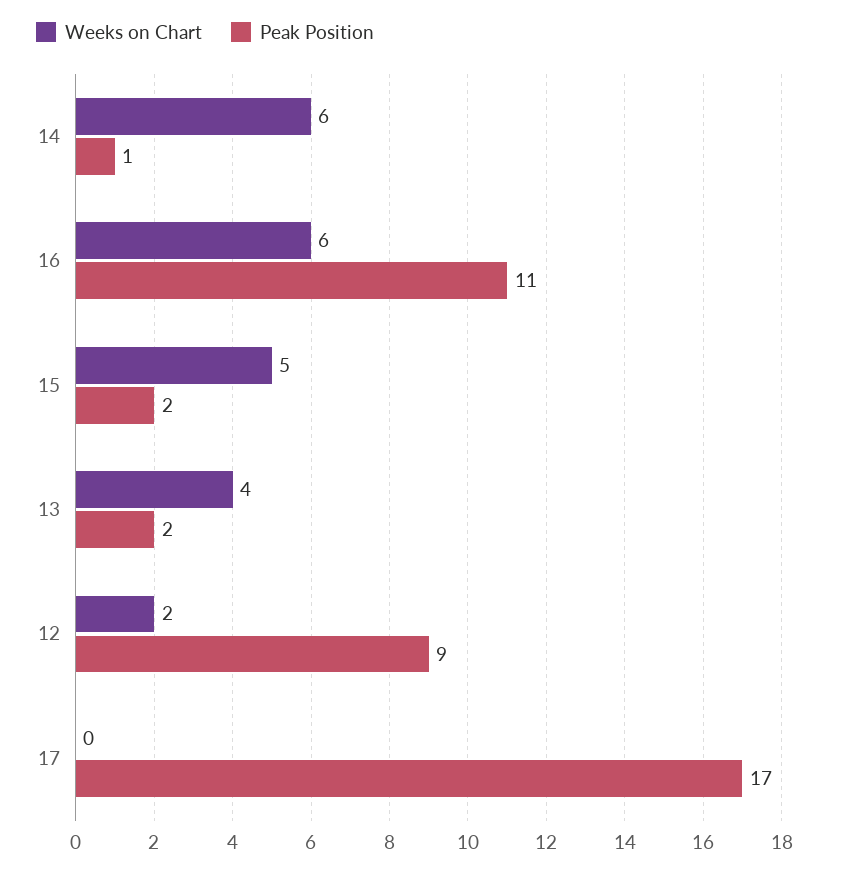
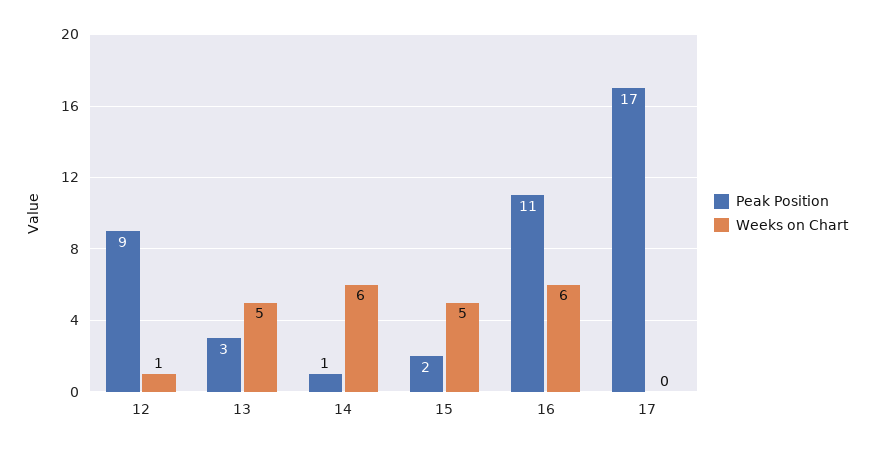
  {
    "Weeks on Chart": {
      "14": 6,
      "16": 6,
      "15": 5,
-     "13": 4,
+     "13": 5,
-     "12": 2,
+     "12": 1,
      "17": 0
    },
    "Peak Position": {
      "14": 1,
      "16": 11,
      "15": 2,
-     "13": 2,
+     "13": 3,
      "12": 9,
      "17": 17
    }
  }

